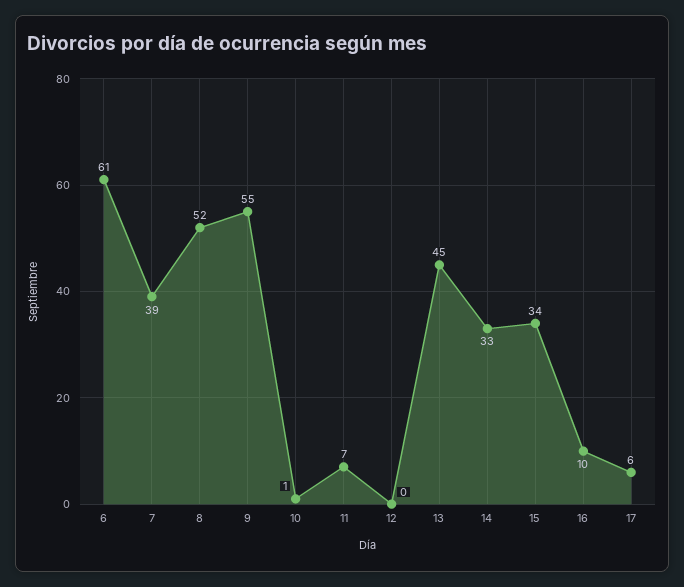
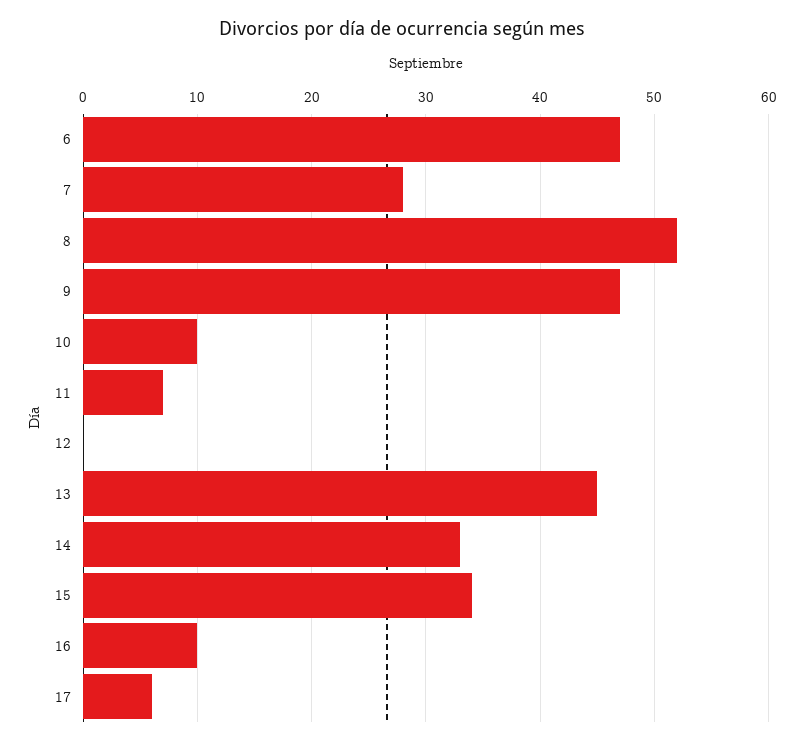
  {
-   "6": 61,
+   "6": 47,
-   "7": 39,
+   "7": 28,
    "8": 52,
-   "9": 55,
+   "9": 47,
-   "10": 1,
+   "10": 10,
    "11": 7,
    "12": 0,
    "13": 45,
    "14": 33,
    "15": 34,
    "16": 10,
    "17": 6
  }

